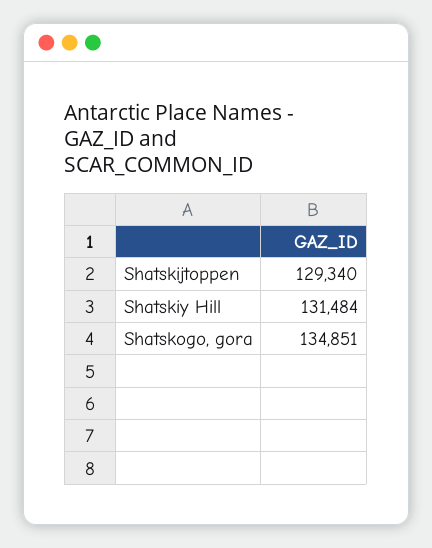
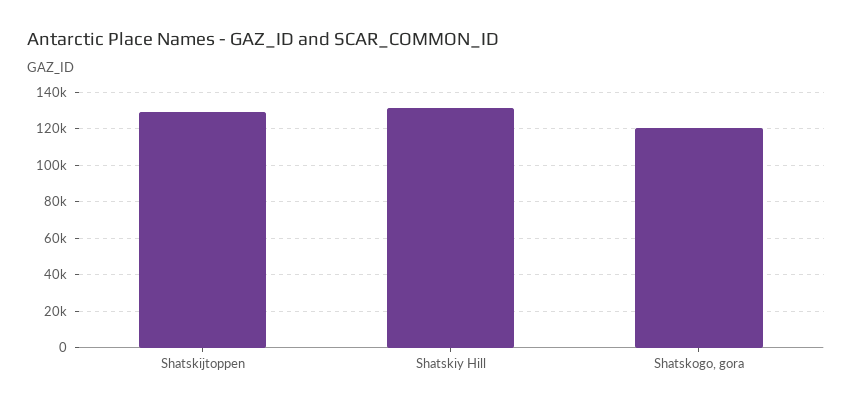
  {
    "Shatskijtoppen": 129340,
    "Shatskiy Hill": 131484,
-   "Shatskogo, gora": 134851
+   "Shatskogo, gora": 120000
  }

